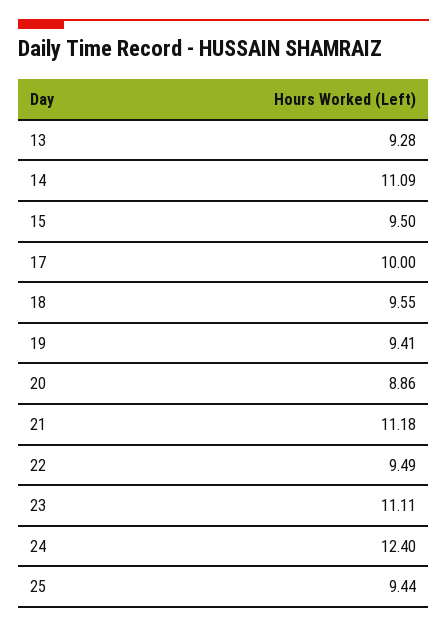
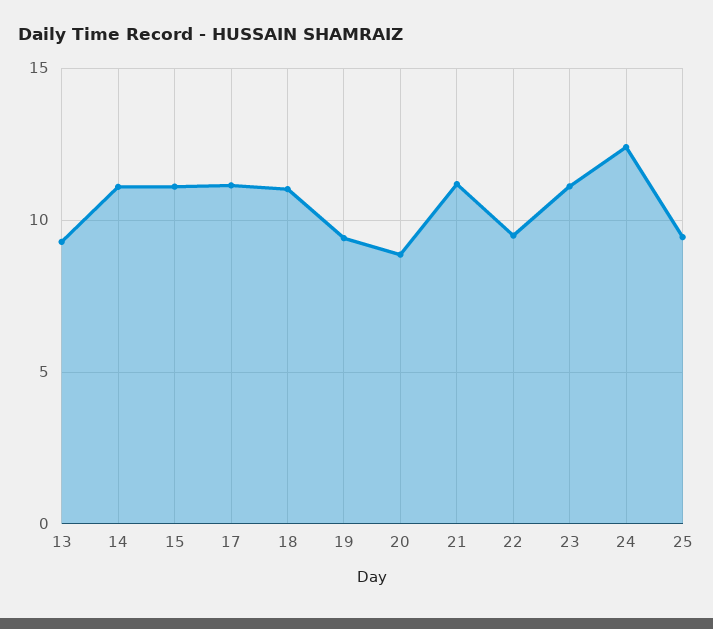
  {
    "13": 9.28,
    "14": 11.09,
-   "15": 9.5,
+   "15": 11,
-   "17": 10,
+   "17": 11,
-   "18": 9.55,
+   "18": 11,
    "19": 9.41,
    "20": 8.86,
    "21": 11.18,
    "22": 9.49,
    "23": 11.11,
    "24": 12.4,
    "25": 9.44
  }

